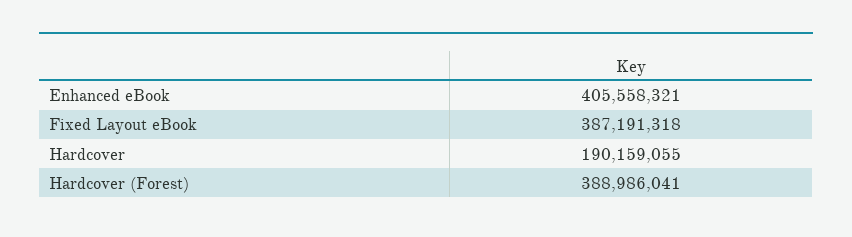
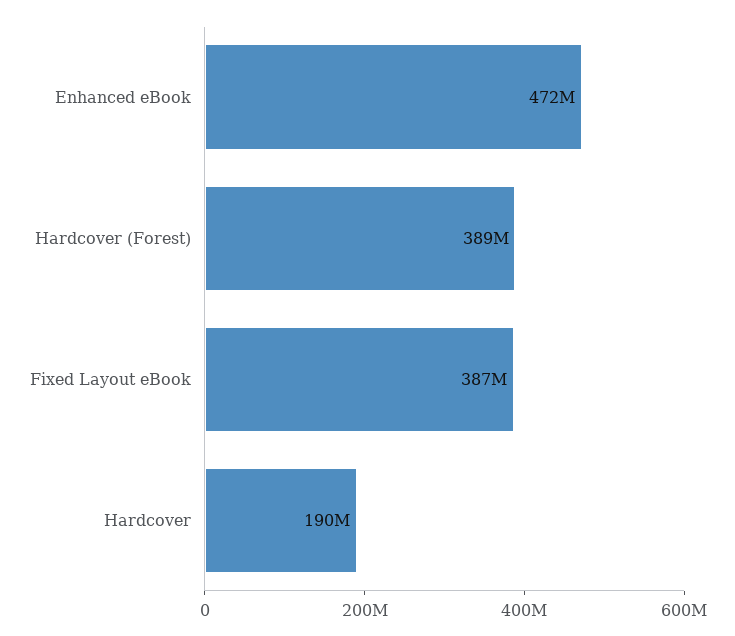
  {
-   "Enhanced eBook": 405558321,
+   "Enhanced eBook": 472000000,
    "Fixed Layout eBook": 387191318,
    "Hardcover": 190159055,
    "Hardcover (Forest)": 388986041
  }

